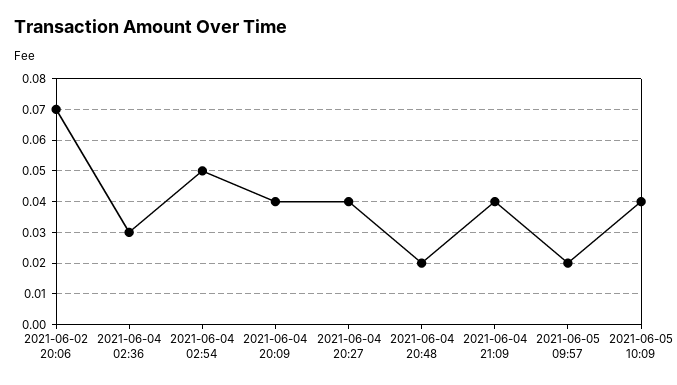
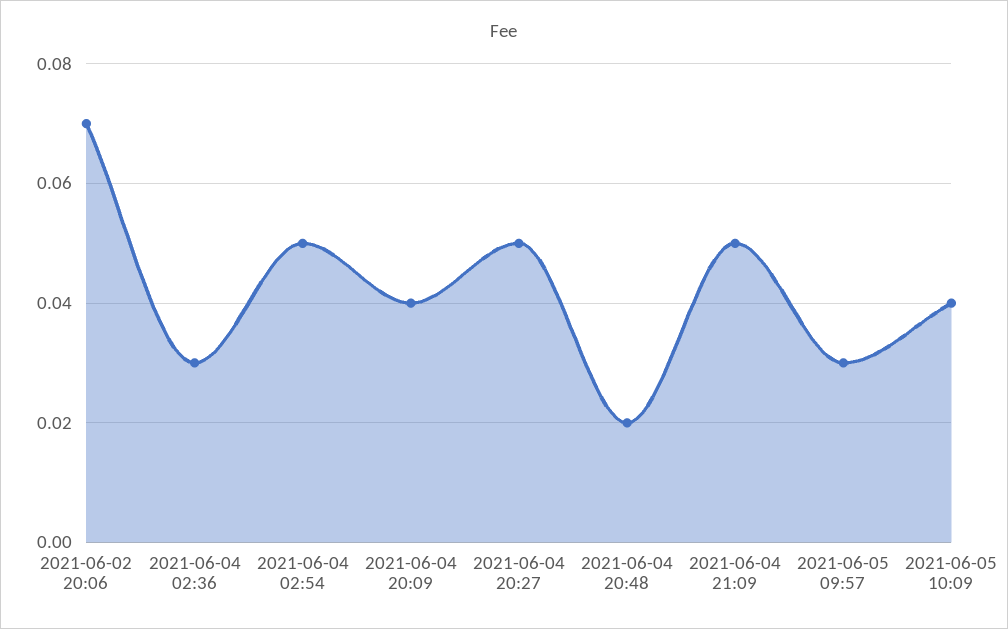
  {
    "2021-06-02 20:06": 0.07,
    "2021-06-04 02:36": 0.03,
    "2021-06-04 02:54": 0.05,
    "2021-06-04 20:09": 0.04,
-   "2021-06-04 20:27": 0.04,
+   "2021-06-04 20:27": 0.05,
    "2021-06-04 20:48": 0.02,
-   "2021-06-04 21:09": 0.04,
+   "2021-06-04 21:09": 0.05,
-   "2021-06-05 09:57": 0.02,
+   "2021-06-05 09:57": 0.03,
    "2021-06-05 10:09": 0.04
  }

